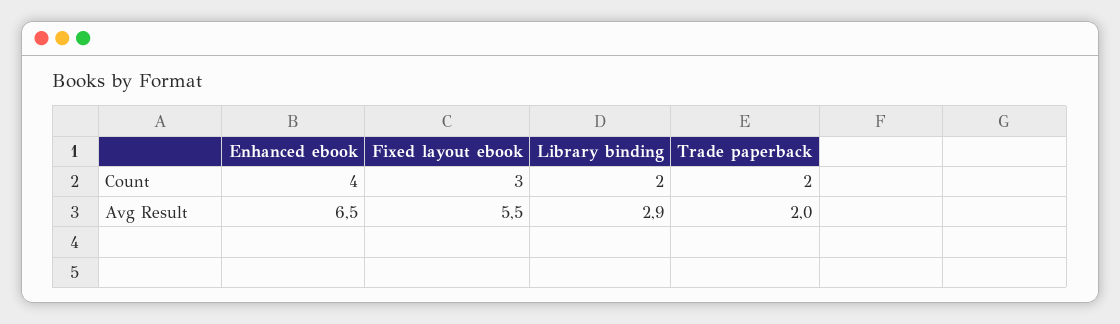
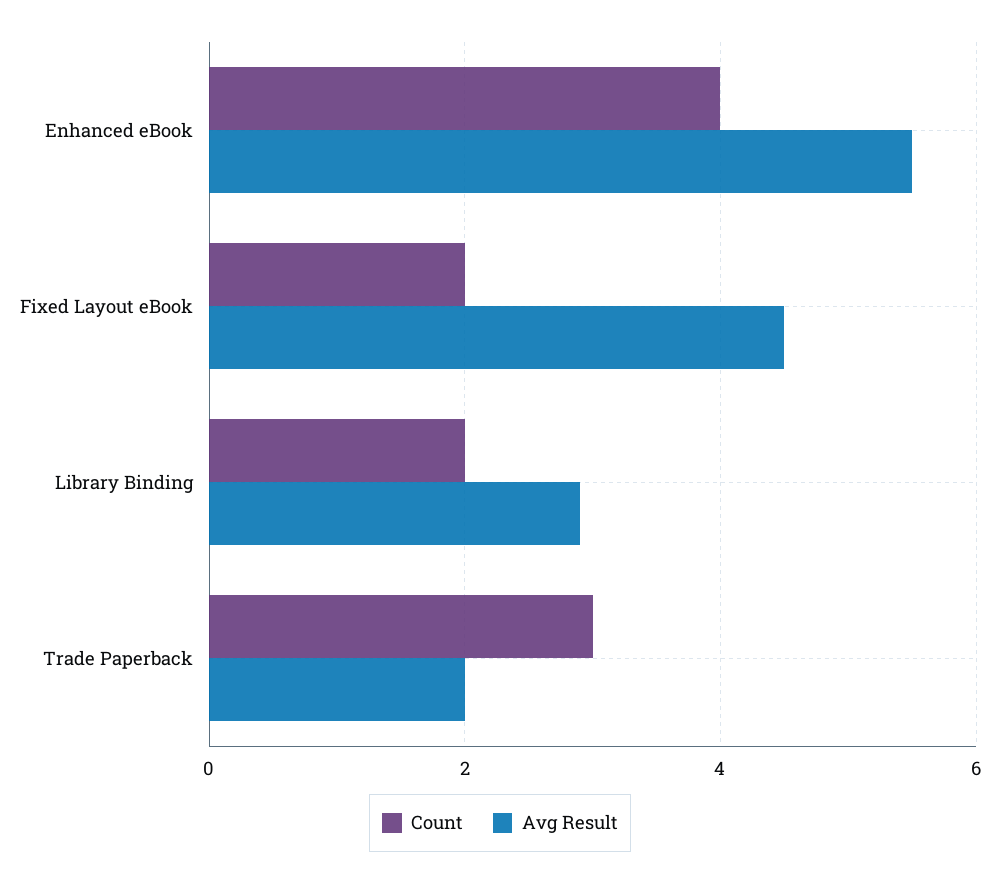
  {
    "Count": {
      "Enhanced ebook": 4,
-     "Fixed layout ebook": 3,
+     "Fixed layout ebook": 2,
      "Library binding": 2,
-     "Trade paperback": 2
+     "Trade paperback": 3
    },
    "Avg Result": {
-     "Enhanced ebook": 6.5,
+     "Enhanced ebook": 5.5,
-     "Fixed layout ebook": 5.5,
+     "Fixed layout ebook": 4.5,
      "Library binding": 2.9,
      "Trade paperback": 2
    }
  }

